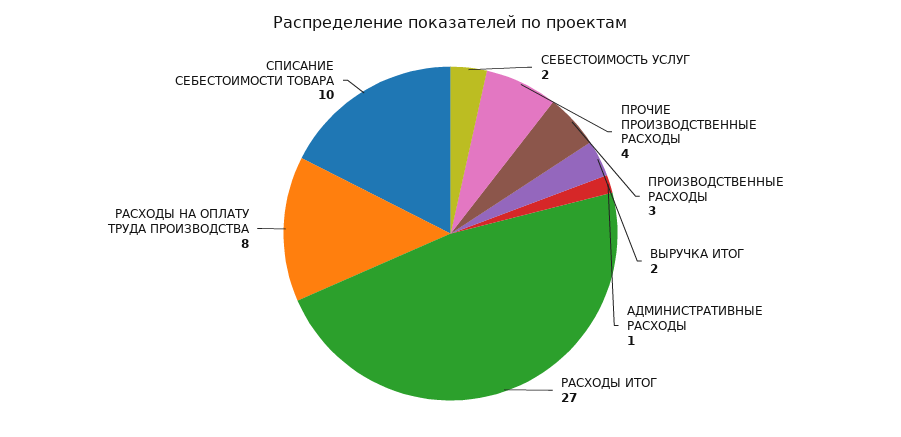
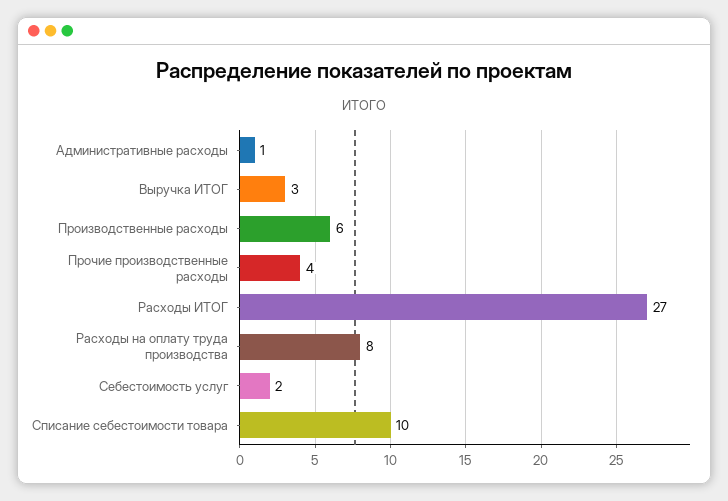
  {
    "СЕБЕСТОИМОСТЬ УСЛУГ": 2,
    "ПРОЧИЕ ПРОИЗВОДСТВЕННЫЕ РАСХОДЫ": 4,
-   "ПРОИЗВОДСТВЕННЫЕ РАСХОДЫ": 3,
+   "ПРОИЗВОДСТВЕННЫЕ РАСХОДЫ": 6,
-   "ВЫРУЧКА ИТОГ": 2,
+   "ВЫРУЧКА ИТОГ": 3,
    "АДМИНИСТРАТИВНЫЕ РАСХОДЫ": 1,
    "РАСХОДЫ ИТОГ": 27,
    "РАСХОДЫ НА ОПЛАТУ ТРУДА ПРОИЗВОДСТВА": 8,
    "СПИСАНИЕ СЕБЕСТОИМОСТИ ТОВАРА": 10
  }

